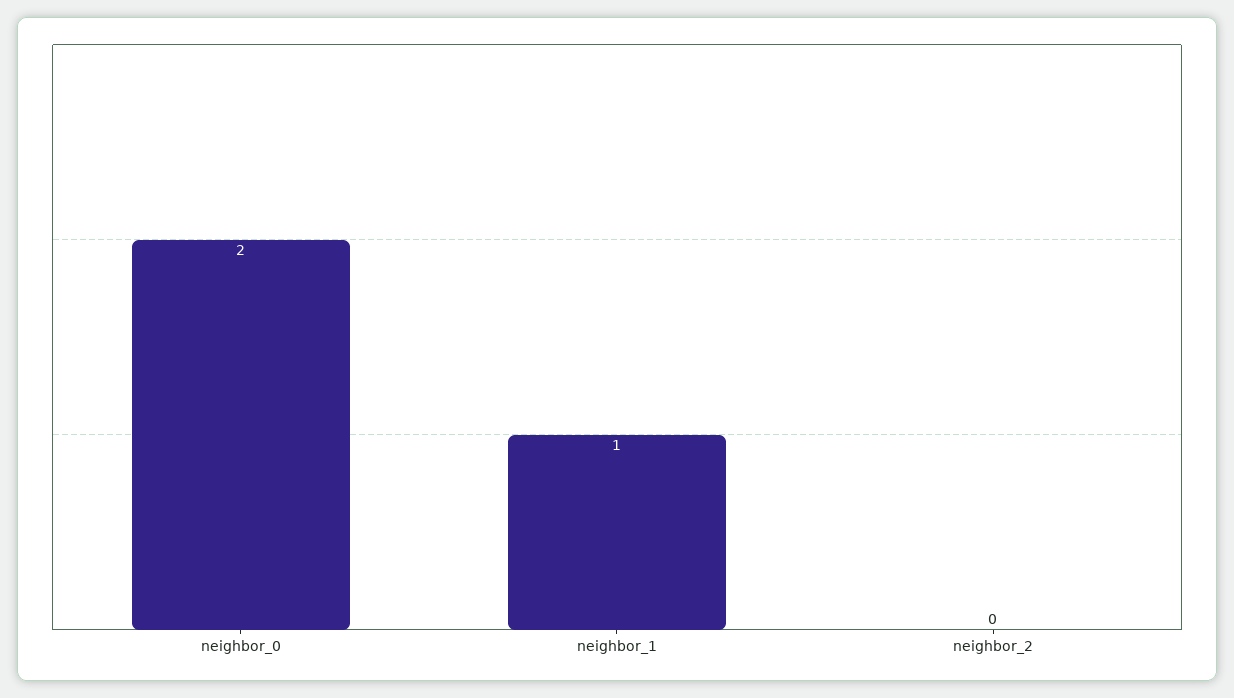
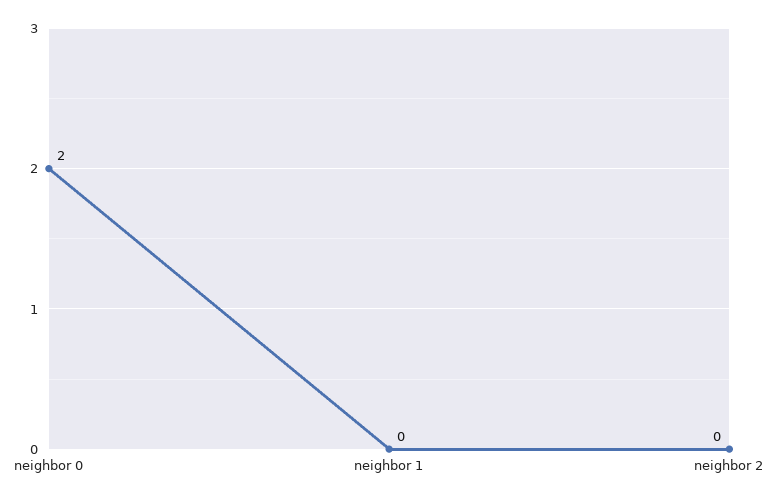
  {
    "neighbor_0": 2,
-   "neighbor_1": 1,
+   "neighbor_1": 0,
    "neighbor_2": 0
  }

